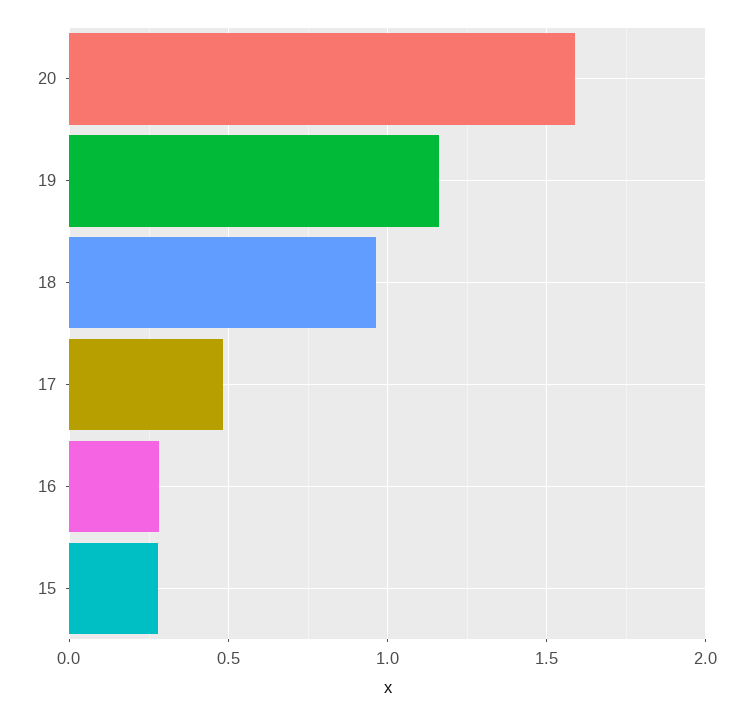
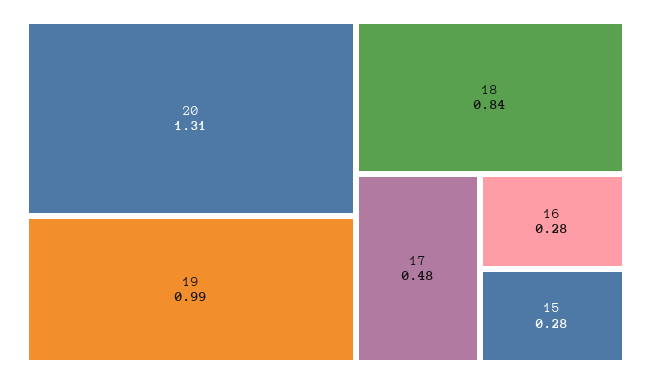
  {
-   "20": 1.6,
+   "20": 1.31,
-   "19": 1.15,
+   "19": 0.99,
-   "18": 0.95,
+   "18": 0.84,
    "17": 0.48,
    "16": 0.28,
    "15": 0.28
  }

